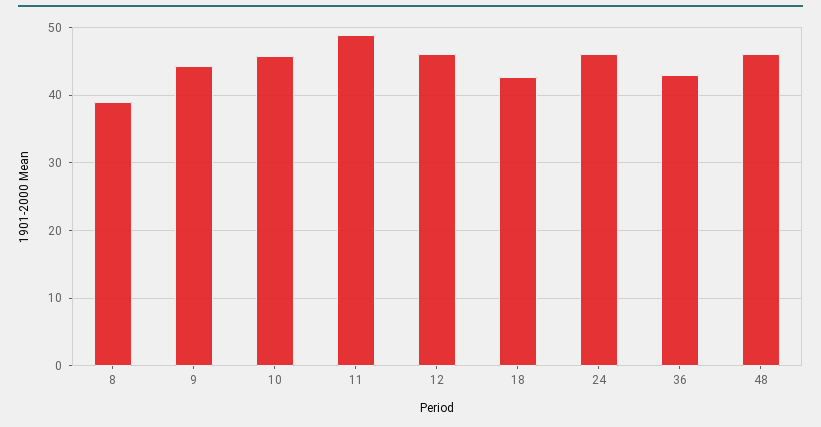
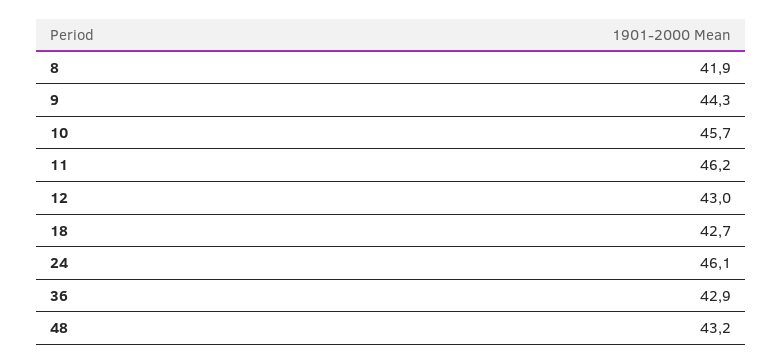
  {
-   "8": 39,
+   "8": 41.9,
    "9": 44.3,
    "10": 45.7,
-   "11": 49,
+   "11": 46.2,
-   "12": 46,
+   "12": 43,
    "18": 42.7,
    "24": 46.1,
    "36": 42.9,
-   "48": 46
+   "48": 43.2
  }

